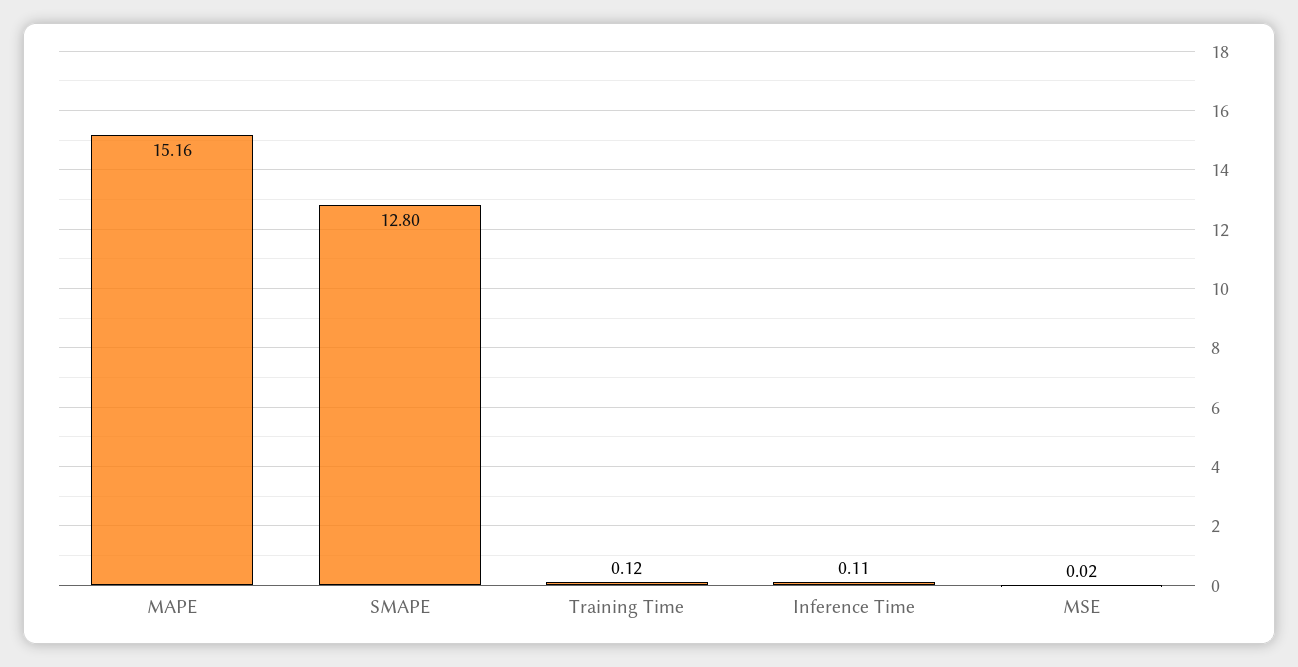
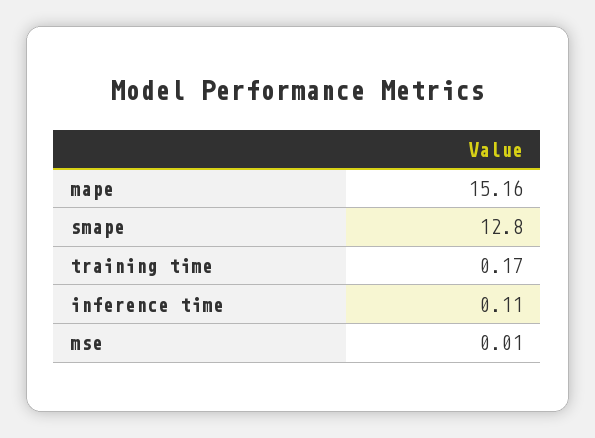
  {
    "MAPE": 15.16,
    "SMAPE": 12.8,
-   "Training Time": 0.12,
+   "Training Time": 0.17,
    "Inference Time": 0.11,
-   "MSE": 0.02
+   "MSE": 0.01
  }

